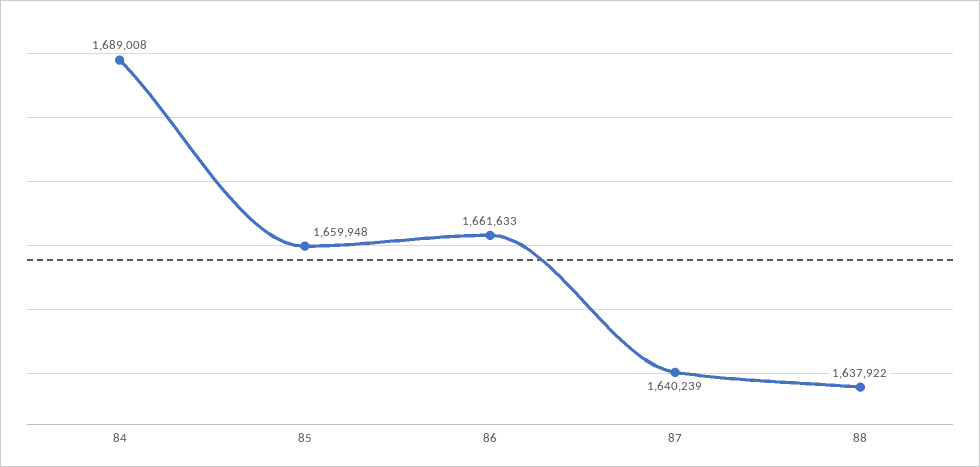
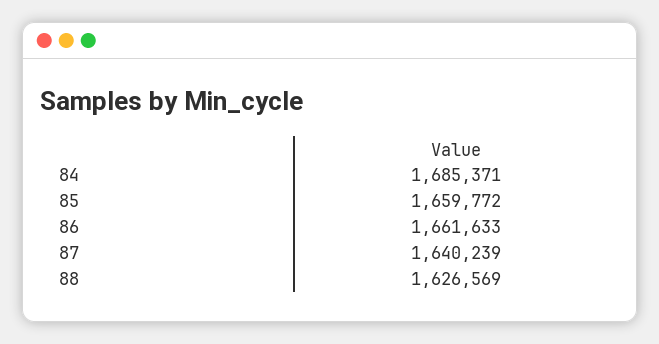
  {
-   "84": 1689008,
+   "84": 1685371,
-   "85": 1659948,
+   "85": 1659772,
    "86": 1661633,
    "87": 1640239,
-   "88": 1637922
+   "88": 1626569
  }

